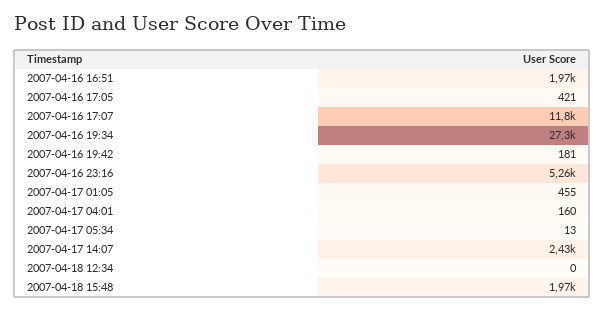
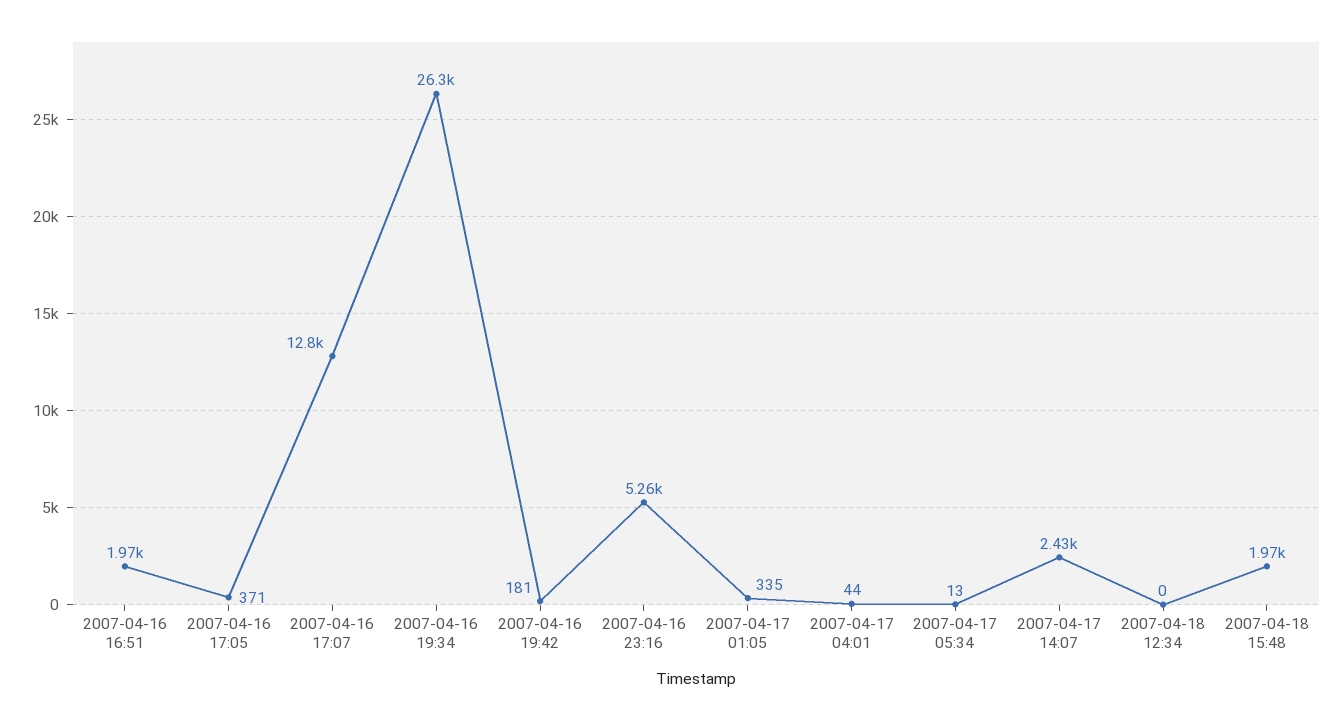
  {
    "2007-04-16 16:51": 1970,
-   "2007-04-16 17:05": 421,
+   "2007-04-16 17:05": 371,
-   "2007-04-16 17:07": 11800,
+   "2007-04-16 17:07": 12800,
-   "2007-04-16 19:34": 27300,
+   "2007-04-16 19:34": 26300,
    "2007-04-16 19:42": 181,
    "2007-04-16 23:16": 5260,
-   "2007-04-17 01:05": 455,
+   "2007-04-17 01:05": 335,
-   "2007-04-17 04:01": 160,
+   "2007-04-17 04:01": 44,
    "2007-04-17 05:34": 13,
    "2007-04-17 14:07": 2430,
    "2007-04-18 12:34": 0,
    "2007-04-18 15:48": 1970
  }

